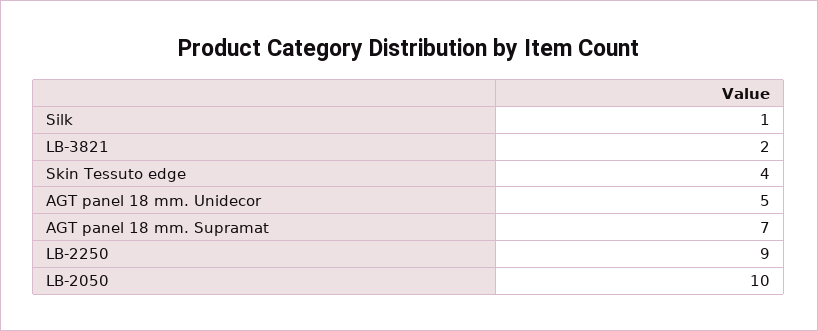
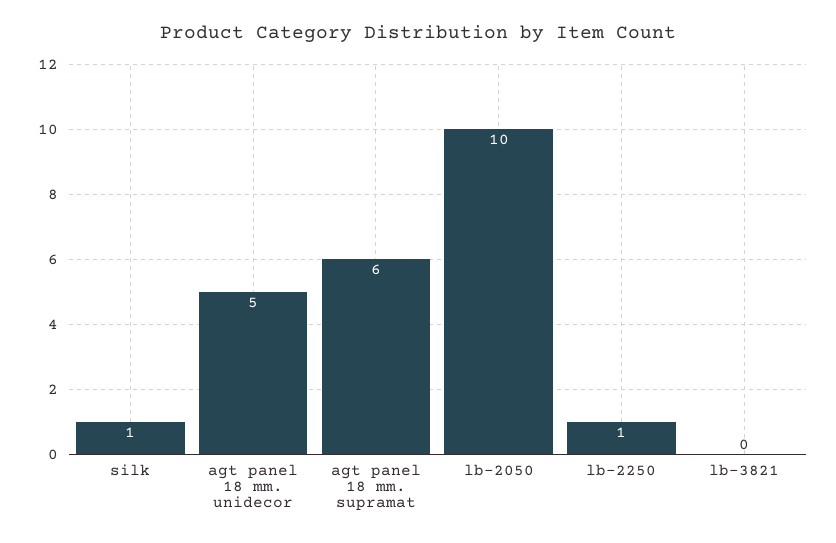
  {
    "Silk": 1,
-   "LB-3821": 2,
+   "LB-3821": 0,
-   "Skin Tessuto edge": 4,
    "AGT panel 18 mm. Unidecor": 5,
-   "AGT panel 18 mm. Supramat": 7,
+   "AGT panel 18 mm. Supramat": 6,
-   "LB-2250": 9,
+   "LB-2250": 1,
    "LB-2050": 10
  }

